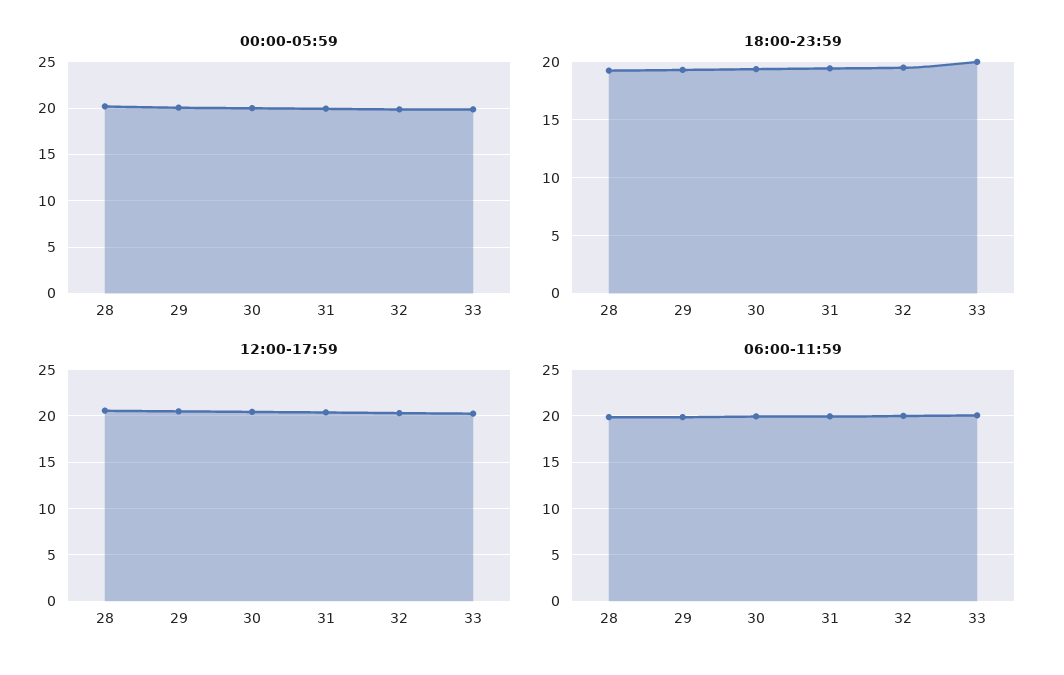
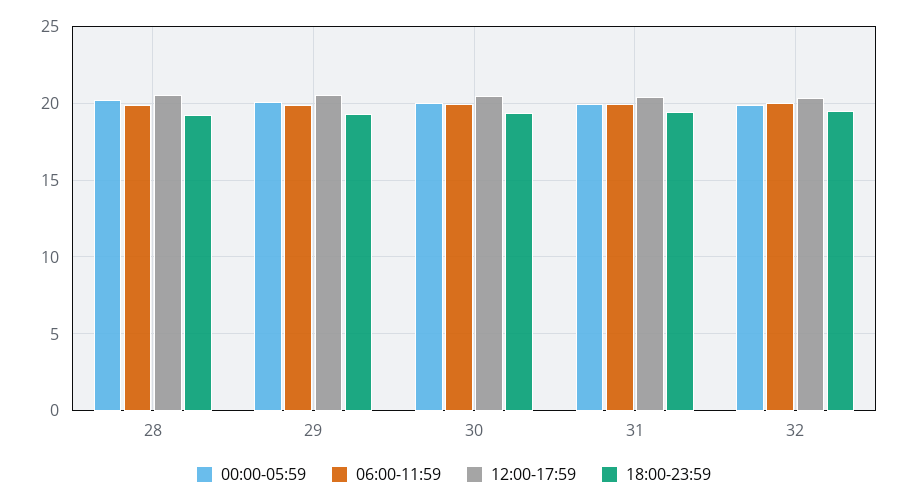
  {
    "00:00-05:59": {
      "28": 20,
      "29": 20,
      "30": 20,
      "31": 20,
-     "32": 20,
+     "32": 20
-     "33": 20
    },
    "18:00-23:59": {
      "28": 19.5,
      "29": 19.5,
      "30": 19.5,
      "31": 19.5,
-     "32": 19.5,
+     "32": 19.5
-     "33": 20
    },
    "12:00-17:59": {
      "28": 20.5,
      "29": 20.5,
      "30": 20.5,
      "31": 20.5,
-     "32": 20.5,
+     "32": 20.5
-     "33": 20
    },
    "06:00-11:59": {
      "28": 20,
      "29": 20,
      "30": 20,
      "31": 20,
-     "32": 20,
+     "32": 20
-     "33": 20
    }
  }

